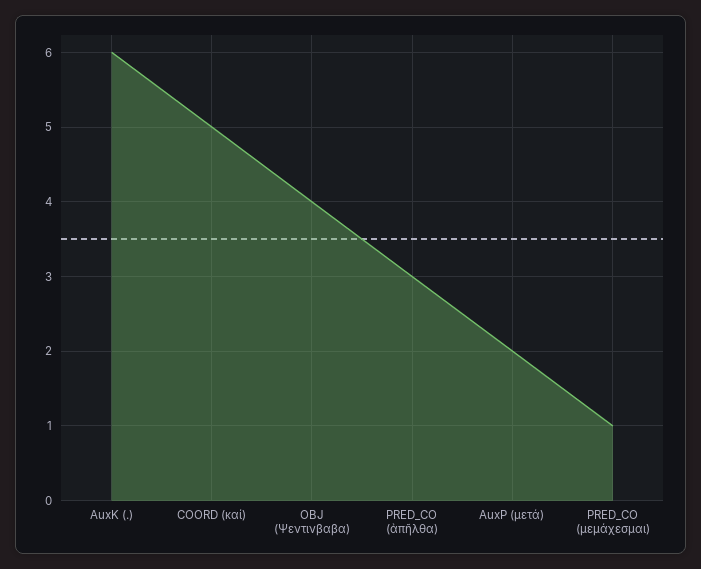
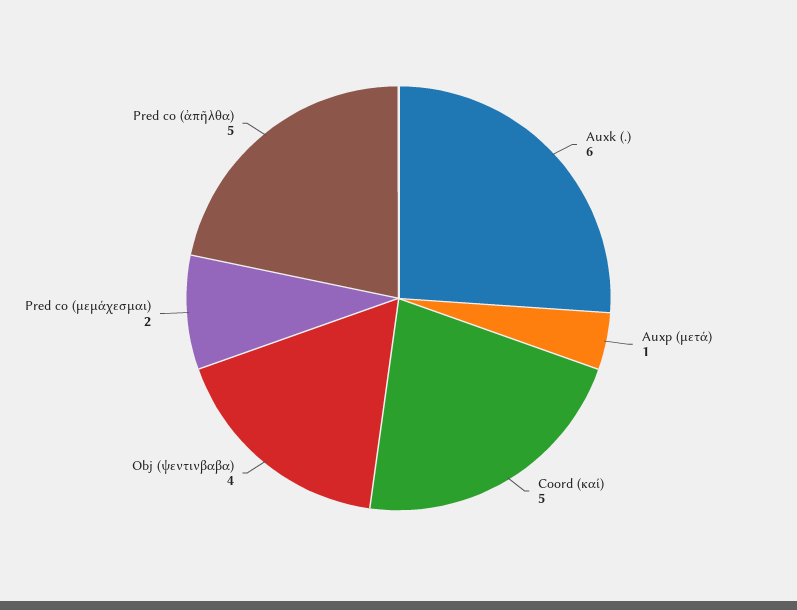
  {
    "AuxK (.)": 6,
    "COORD (καί)": 5,
    "OBJ (Ψεντινβαβα)": 4,
-   "PRED_CO (ἀπῆλθα)": 3,
+   "PRED_CO (ἀπῆλθα)": 5,
-   "AuxP (μετά)": 2,
+   "AuxP (μετά)": 1,
-   "PRED_CO (μεμάχεσμαι)": 1
+   "PRED_CO (μεμάχεσμαι)": 2
  }

